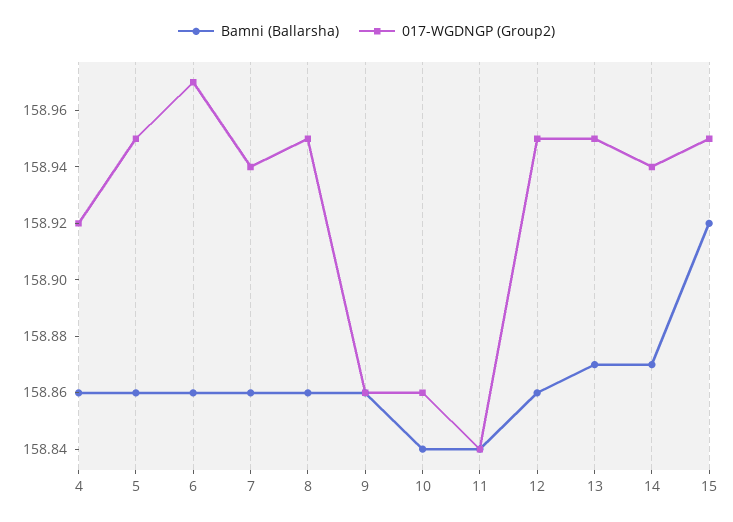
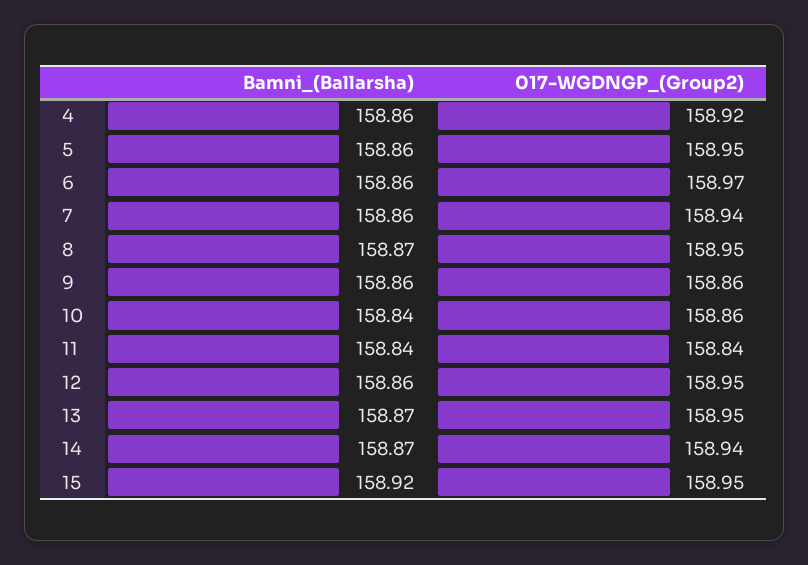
  {
    "Bamni (Ballarsha)": {
      "4": 158.86,
      "5": 158.86,
      "6": 158.86,
      "7": 158.86,
-     "8": 158.86,
+     "8": 158.87,
      "9": 158.86,
      "10": 158.84,
      "11": 158.84,
      "12": 158.86,
      "13": 158.87,
      "14": 158.87,
      "15": 158.92
    },
    "017-WGDNGP (Group2)": {
      "4": 158.92,
      "5": 158.95,
      "6": 158.97,
      "7": 158.94,
      "8": 158.95,
      "9": 158.86,
      "10": 158.86,
      "11": 158.84,
      "12": 158.95,
      "13": 158.95,
      "14": 158.94,
      "15": 158.95
    }
  }

